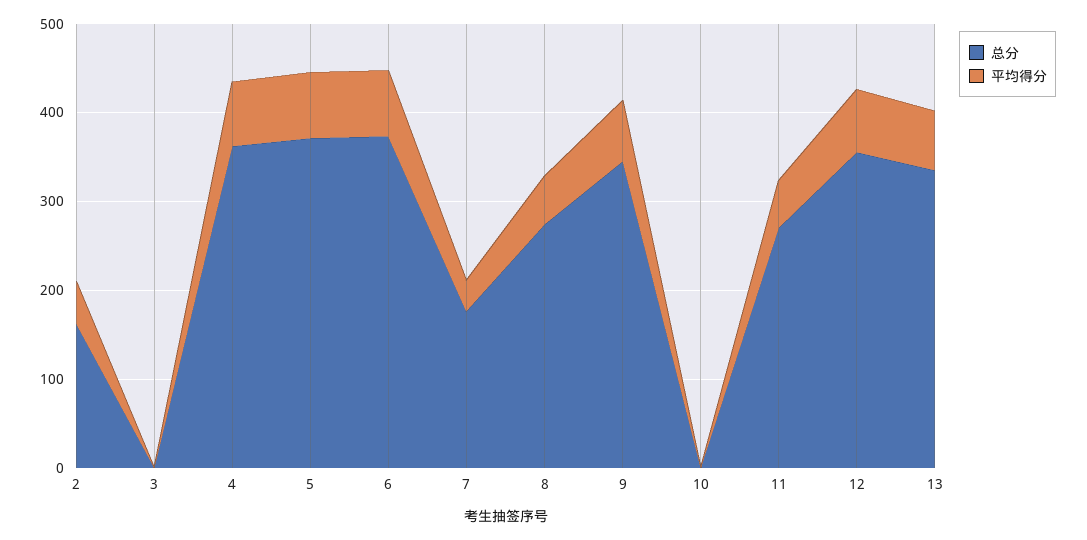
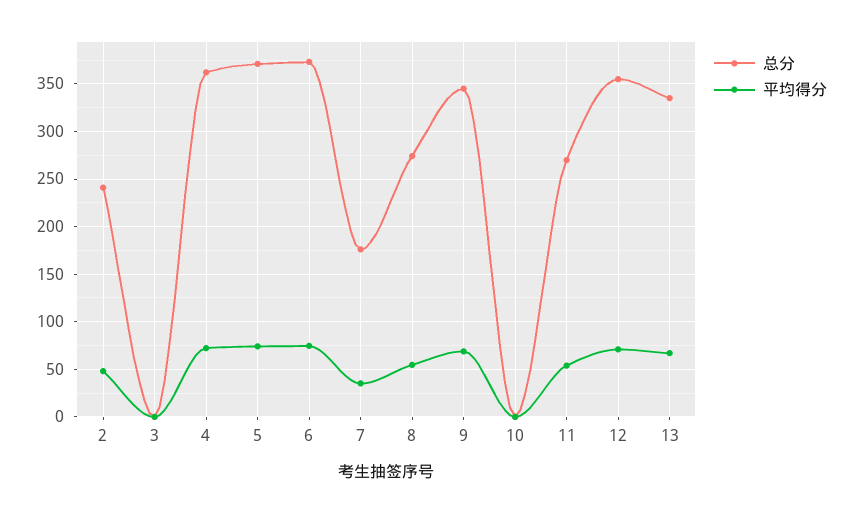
  {
    "总分": {
-     "2": 160,
+     "2": 240,
      "3": 0,
      "4": 360,
      "5": 370,
      "6": 370,
      "7": 180,
      "8": 270,
      "9": 350,
      "10": 0,
      "11": 270,
      "12": 360,
      "13": 340
    },
    "平均得分": {
      "2": 50,
      "3": 0,
      "4": 70,
      "5": 70,
      "6": 70,
      "7": 40,
      "8": 50,
      "9": 70,
      "10": 0,
      "11": 50,
      "12": 70,
      "13": 70
    }
  }

